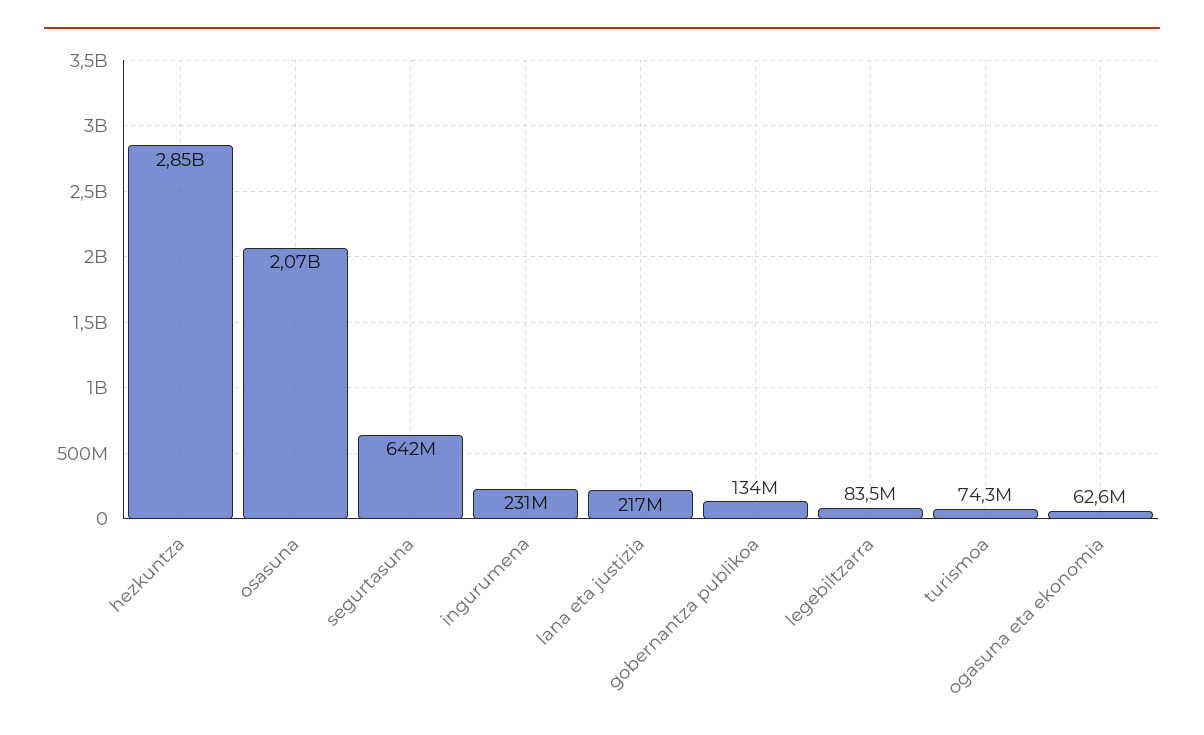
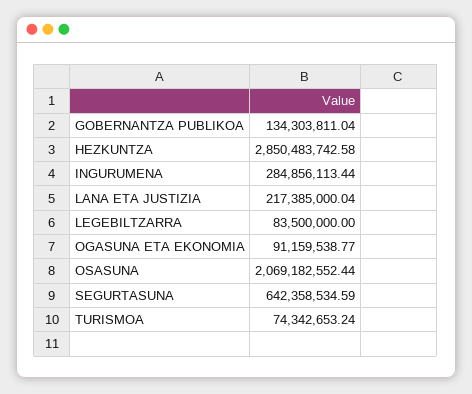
  {
    "hezkuntza": 2850483742.58,
    "osasuna": 2069182552.44,
    "segurtasuna": 642358534.59,
-   "ingurumena": 231000000,
+   "ingurumena": 284856113.44,
    "lana eta justizia": 217385000.04,
    "gobernantza publikoa": 134303811.04,
    "legebiltzarra": 83500000,
    "turismoa": 74342653.24,
-   "ogasuna eta ekonomia": 62600000
+   "ogasuna eta ekonomia": 91159538.77
  }

